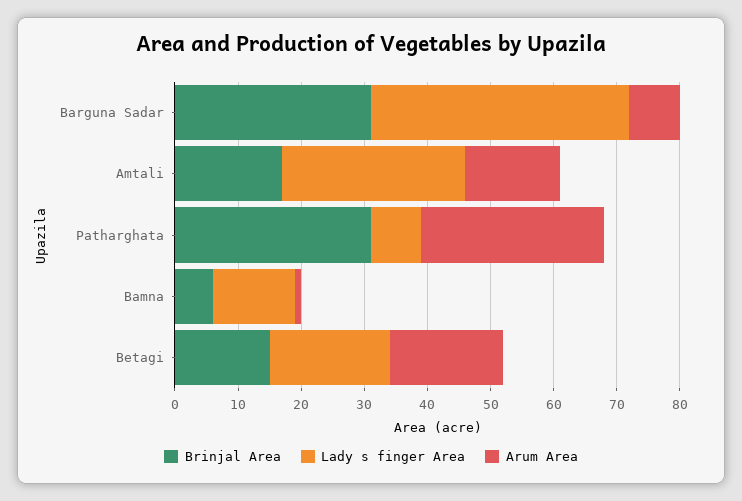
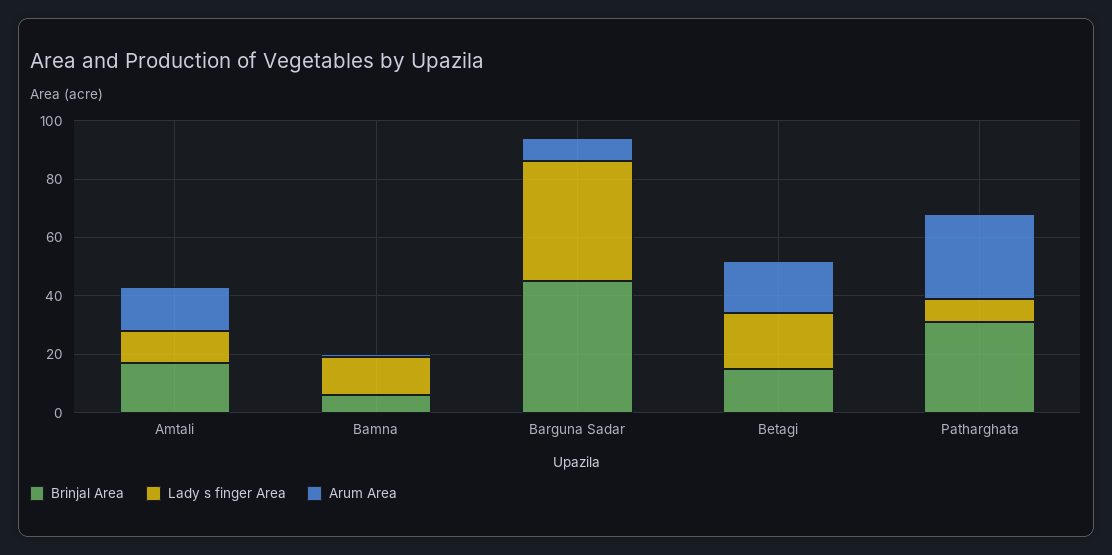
  {
    "Brinjal Area": {
-     "Barguna Sadar": 30,
+     "Barguna Sadar": 45,
      "Amtali": 15,
      "Patharghata": 30,
      "Bamna": 5,
      "Betagi": 15
    },
    "Lady s finger Area": {
      "Barguna Sadar": 40,
-     "Amtali": 30,
+     "Amtali": 10,
      "Patharghata": 10,
      "Bamna": 15,
      "Betagi": 20
    },
    "Arum Area": {
      "Barguna Sadar": 10,
      "Amtali": 15,
      "Patharghata": 30,
      "Bamna": 0,
      "Betagi": 20
    }
  }

